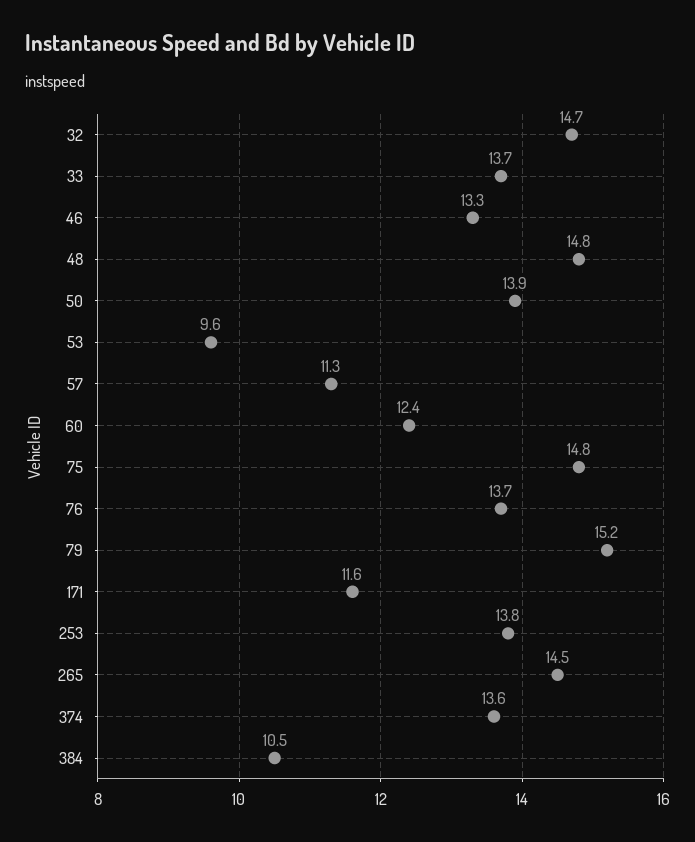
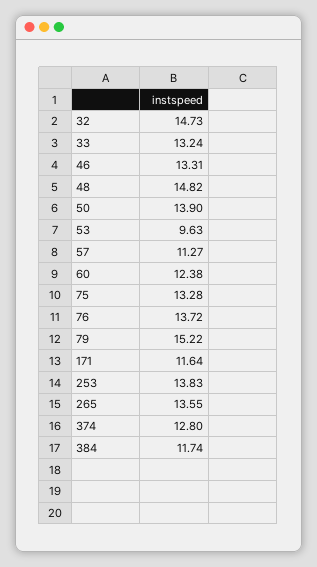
  {
    "32": 14.73,
-   "33": 13.7,
+   "33": 13.24,
    "46": 13.31,
    "48": 14.82,
    "50": 13.9,
    "53": 9.63,
    "57": 11.27,
    "60": 12.38,
-   "75": 14.8,
+   "75": 13.28,
    "76": 13.72,
    "79": 15.22,
    "171": 11.64,
    "253": 13.83,
-   "265": 14.5,
+   "265": 13.55,
-   "374": 13.6,
+   "374": 12.8,
-   "384": 10.5
+   "384": 11.74
  }

